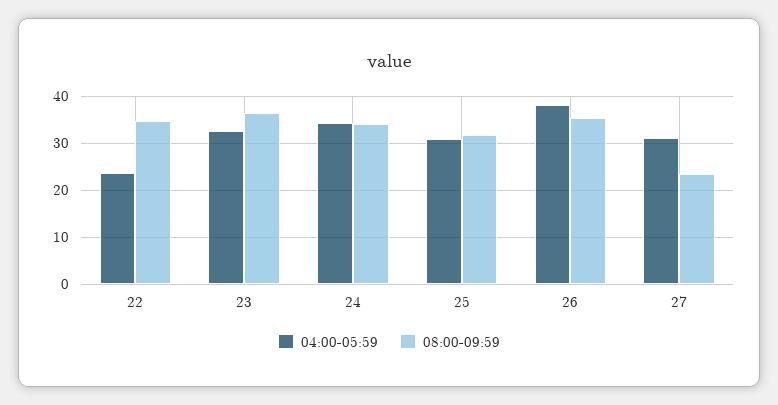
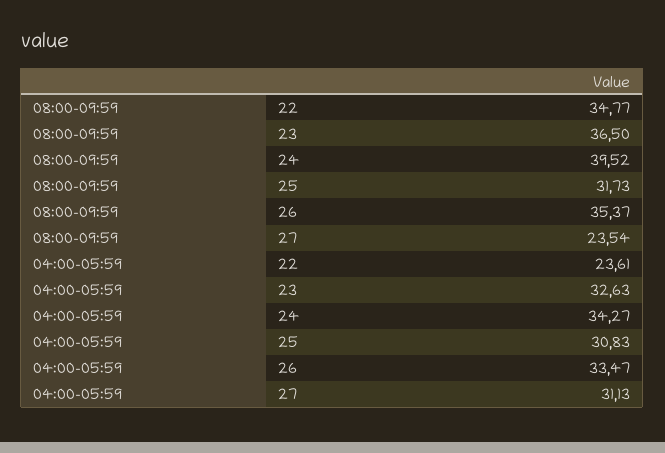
  {
    "04:00-05:59": {
      "22": 23.61,
      "23": 32.63,
      "24": 34.27,
      "25": 30.83,
-     "26": 38,
+     "26": 33.47,
      "27": 31.13
    },
    "08:00-09:59": {
      "22": 34.77,
      "23": 36.5,
-     "24": 34,
+     "24": 39.52,
      "25": 31.73,
      "26": 35.37,
      "27": 23.54
    }
  }

